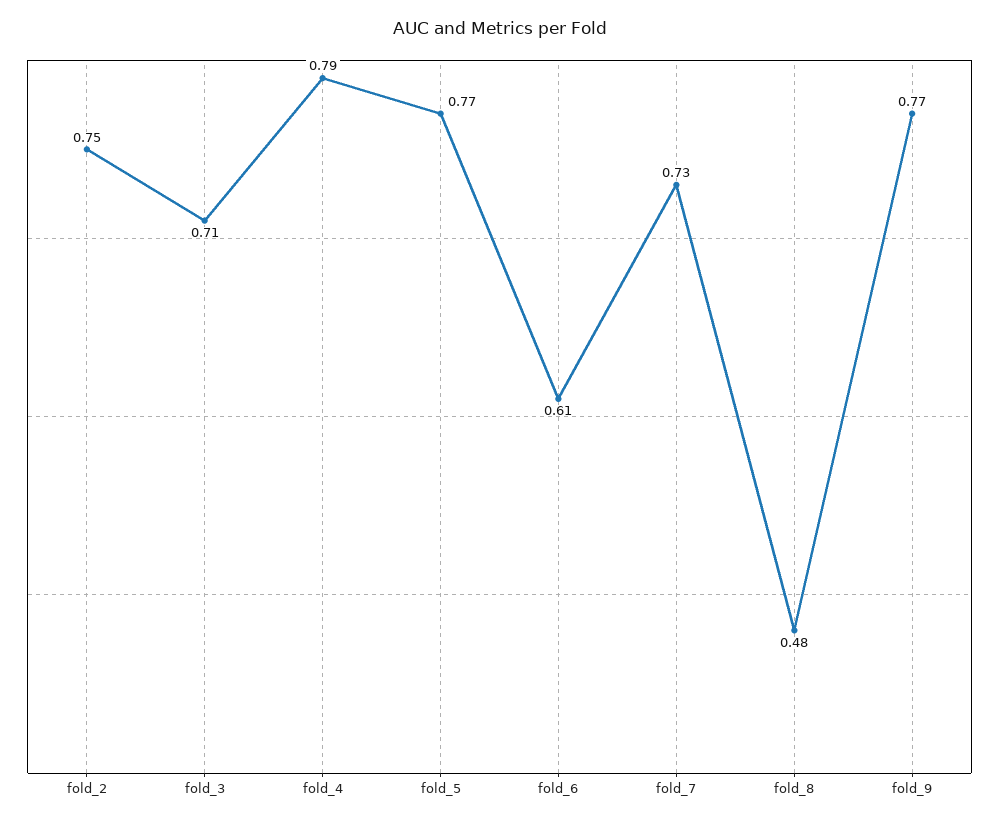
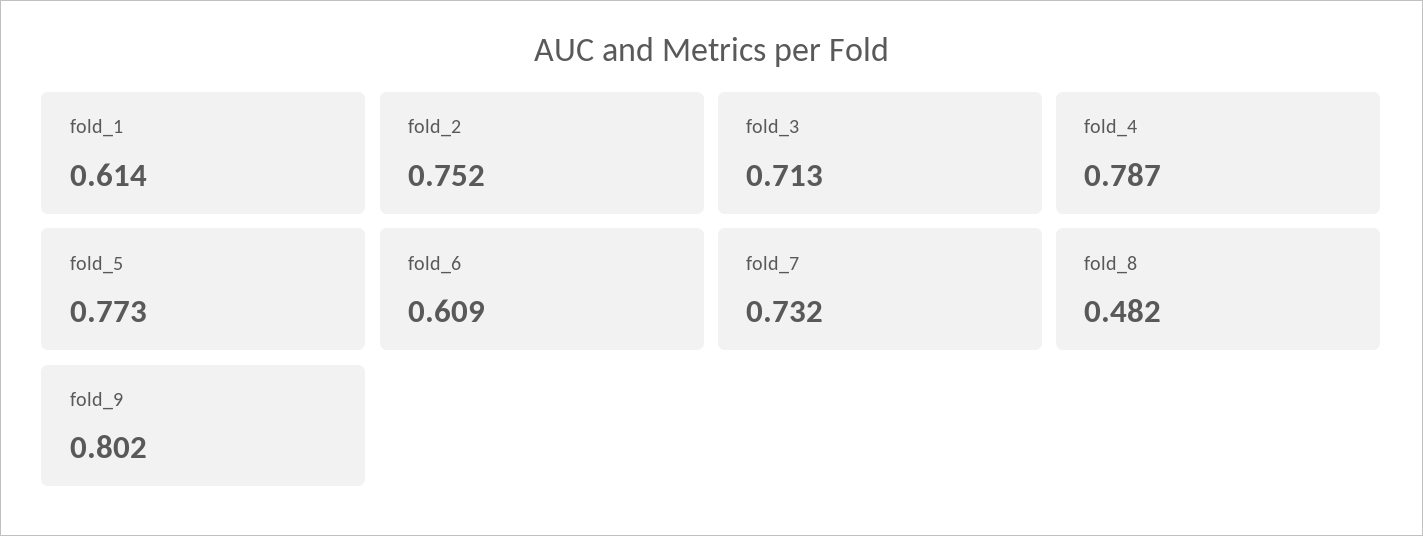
  {
    "fold_2": 0.752,
    "fold_3": 0.713,
    "fold_4": 0.787,
    "fold_5": 0.773,
    "fold_6": 0.609,
    "fold_7": 0.732,
    "fold_8": 0.482,
-   "fold_9": 0.77
+   "fold_9": 0.802,
+   "fold_1": 0.614
  }

